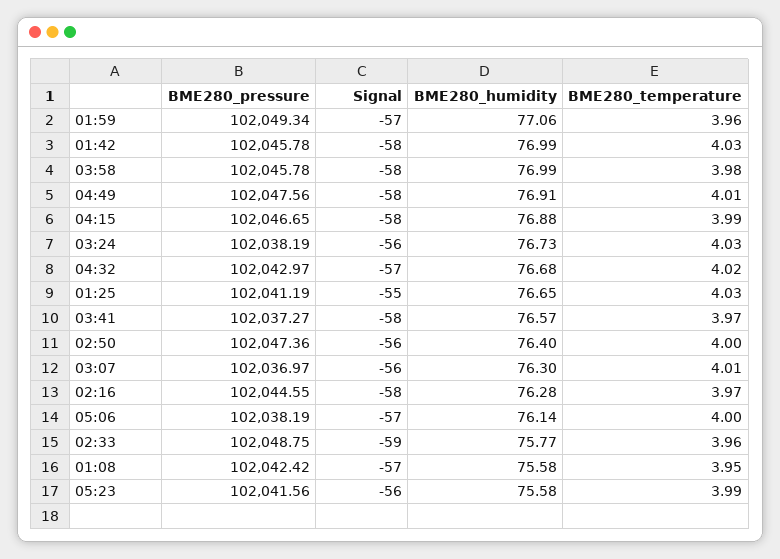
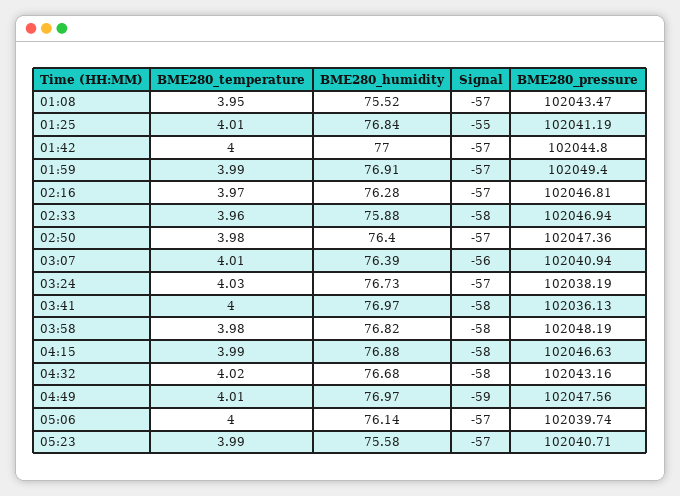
  {
    "BME280_pressure": {
-     "01:59": 102049.34,
+     "01:59": 102049.4,
-     "01:42": 102045.78,
+     "01:42": 102044.8,
-     "03:58": 102045.78,
+     "03:58": 102048.19,
      "04:49": 102047.56,
-     "04:15": 102046.65,
+     "04:15": 102046.63,
      "03:24": 102038.19,
-     "04:32": 102042.97,
+     "04:32": 102043.16,
      "01:25": 102041.19,
-     "03:41": 102037.27,
+     "03:41": 102036.13,
      "02:50": 102047.36,
-     "03:07": 102036.97,
+     "03:07": 102040.94,
-     "02:16": 102044.55,
+     "02:16": 102046.81,
-     "05:06": 102038.19,
+     "05:06": 102039.74,
-     "02:33": 102048.75,
+     "02:33": 102046.94,
-     "01:08": 102042.42,
+     "01:08": 102043.47,
-     "05:23": 102041.56
+     "05:23": 102040.71
    },
    "Signal": {
      "01:59": -57,
-     "01:42": -58,
+     "01:42": -57,
      "03:58": -58,
-     "04:49": -58,
+     "04:49": -59,
      "04:15": -58,
-     "03:24": -56,
+     "03:24": -57,
-     "04:32": -57,
+     "04:32": -58,
      "01:25": -55,
      "03:41": -58,
-     "02:50": -56,
+     "02:50": -57,
      "03:07": -56,
-     "02:16": -58,
+     "02:16": -57,
      "05:06": -57,
-     "02:33": -59,
+     "02:33": -58,
      "01:08": -57,
-     "05:23": -56
+     "05:23": -57
    },
    "BME280_humidity": {
-     "01:59": 77.06,
+     "01:59": 76.91,
-     "01:42": 76.99,
+     "01:42": 77,
-     "03:58": 76.99,
+     "03:58": 76.82,
-     "04:49": 76.91,
+     "04:49": 76.97,
      "04:15": 76.88,
      "03:24": 76.73,
      "04:32": 76.68,
-     "01:25": 76.65,
+     "01:25": 76.84,
-     "03:41": 76.57,
+     "03:41": 76.97,
      "02:50": 76.4,
-     "03:07": 76.3,
+     "03:07": 76.39,
      "02:16": 76.28,
      "05:06": 76.14,
-     "02:33": 75.77,
+     "02:33": 75.88,
-     "01:08": 75.58,
+     "01:08": 75.52,
      "05:23": 75.58
    },
    "BME280_temperature": {
-     "01:59": 3.96,
+     "01:59": 3.99,
-     "01:42": 4.03,
+     "01:42": 4,
      "03:58": 3.98,
      "04:49": 4.01,
      "04:15": 3.99,
      "03:24": 4.03,
      "04:32": 4.02,
-     "01:25": 4.03,
+     "01:25": 4.01,
-     "03:41": 3.97,
+     "03:41": 4,
-     "02:50": 4,
+     "02:50": 3.98,
      "03:07": 4.01,
      "02:16": 3.97,
      "05:06": 4,
      "02:33": 3.96,
      "01:08": 3.95,
      "05:23": 3.99
    }
  }

